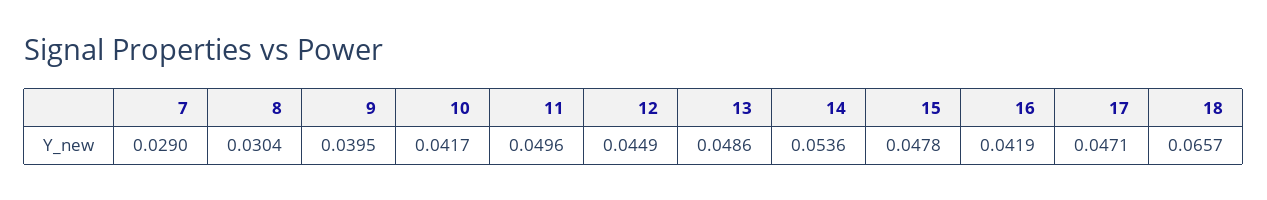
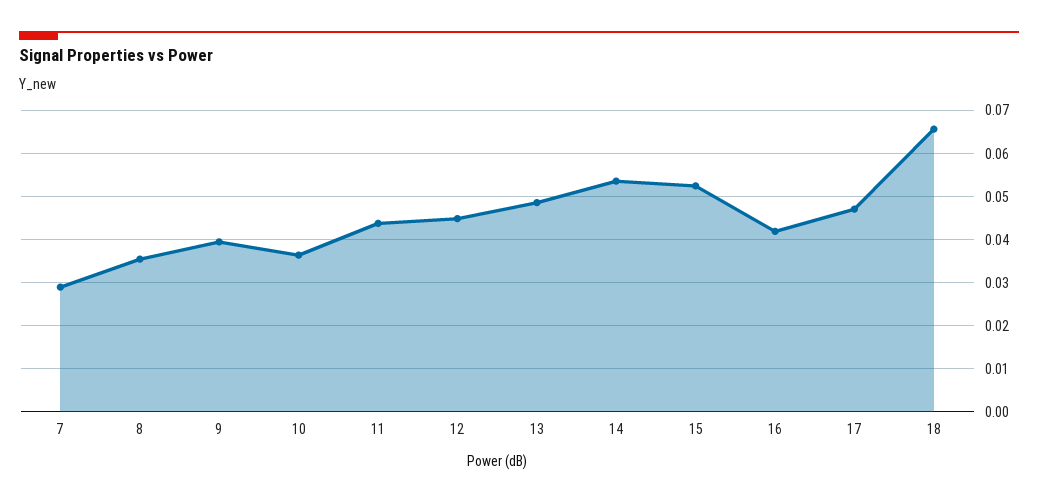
  {
    "7": 0.029,
-   "8": 0.0304,
+   "8": 0.036,
    "9": 0.0395,
-   "10": 0.0417,
+   "10": 0.036,
-   "11": 0.0496,
+   "11": 0.044,
    "12": 0.0449,
    "13": 0.0486,
    "14": 0.0536,
-   "15": 0.0478,
+   "15": 0.052,
    "16": 0.0419,
    "17": 0.0471,
    "18": 0.0657
  }

